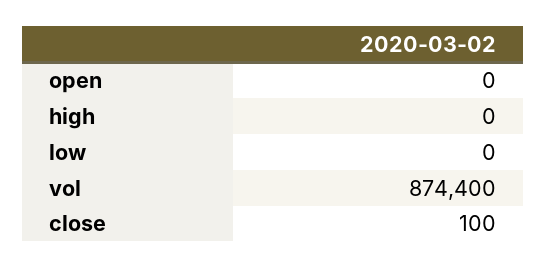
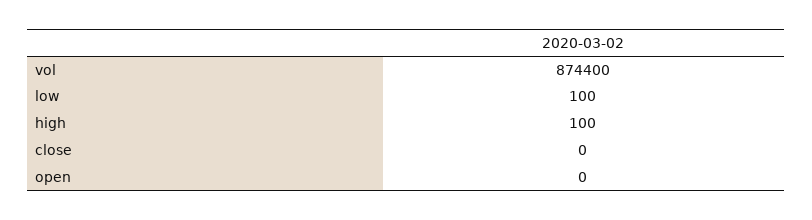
  {
    "open": 0,
-   "high": 0,
+   "high": 100,
-   "low": 0,
+   "low": 100,
    "vol": 874400,
-   "close": 100
+   "close": 0
  }

